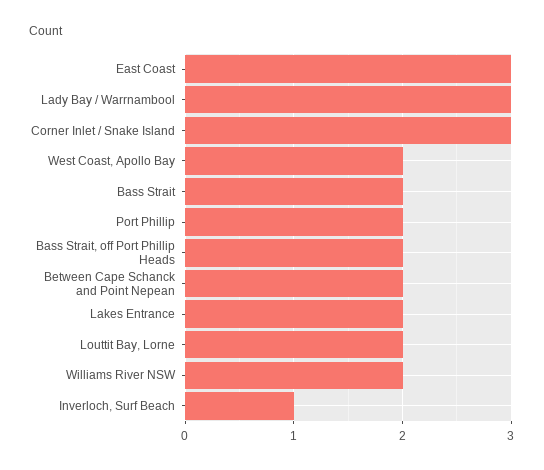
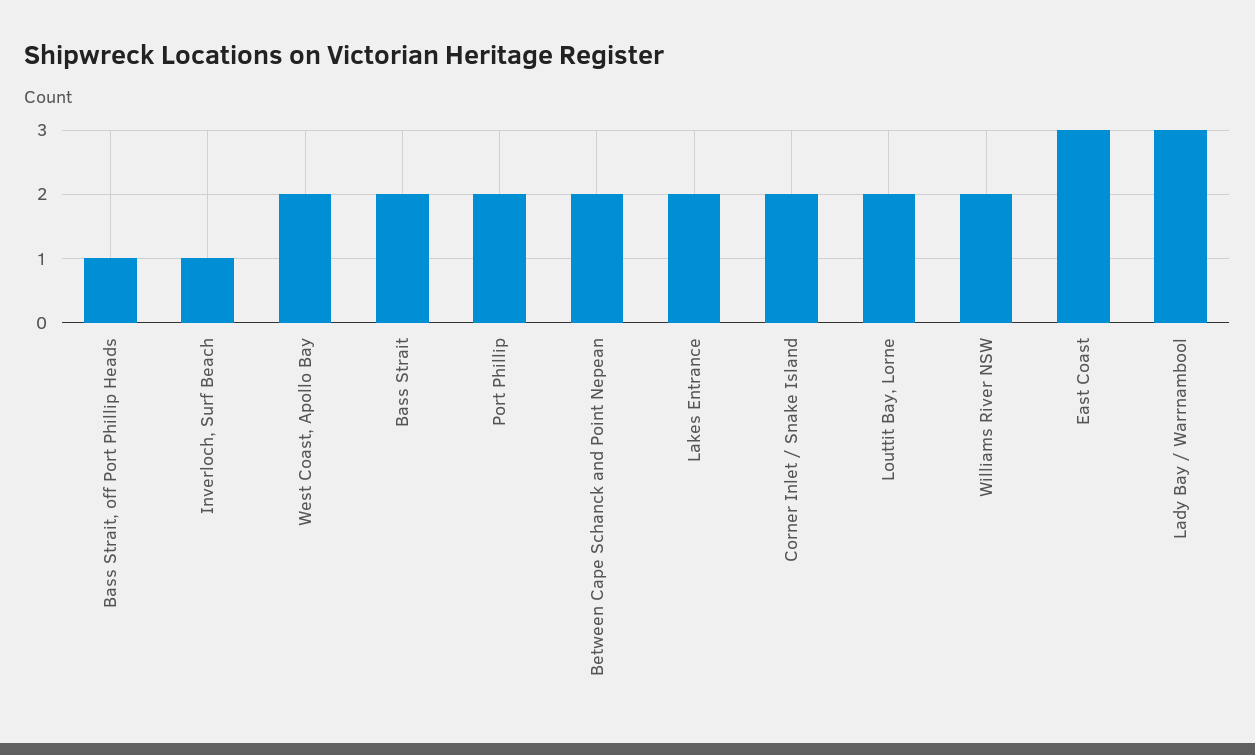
  {
    "East Coast": 3,
    "Lady Bay / Warrnambool": 3,
-   "Corner Inlet / Snake Island": 3,
+   "Corner Inlet / Snake Island": 2,
    "West Coast, Apollo Bay": 2,
    "Bass Strait": 2,
    "Port Phillip": 2,
-   "Bass Strait, off Port Phillip Heads": 2,
+   "Bass Strait, off Port Phillip Heads": 1,
    "Between Cape Schanck and Point Nepean": 2,
    "Lakes Entrance": 2,
    "Louttit Bay, Lorne": 2,
    "Williams River NSW": 2,
    "Inverloch, Surf Beach": 1
  }

